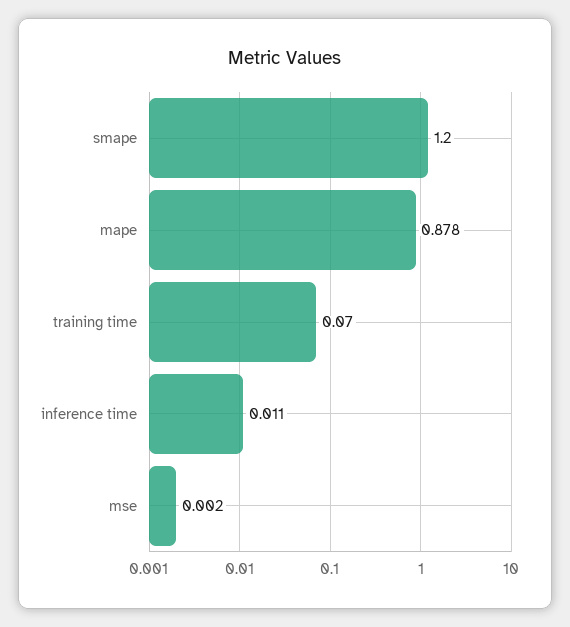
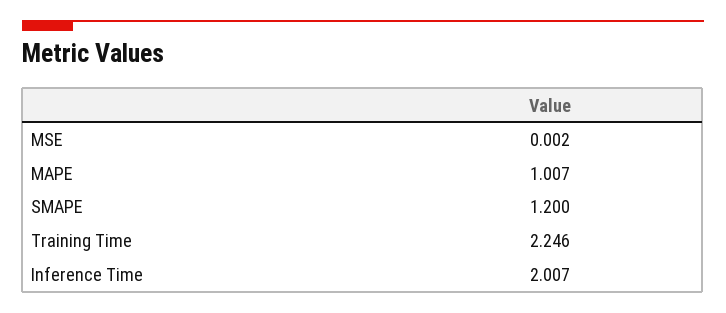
  {
    "smape": 1.2,
-   "mape": 0.878,
+   "mape": 1.007,
-   "training time": 0.07,
+   "training time": 2.246,
-   "inference time": 0.011,
+   "inference time": 2.007,
    "mse": 0.002
  }

